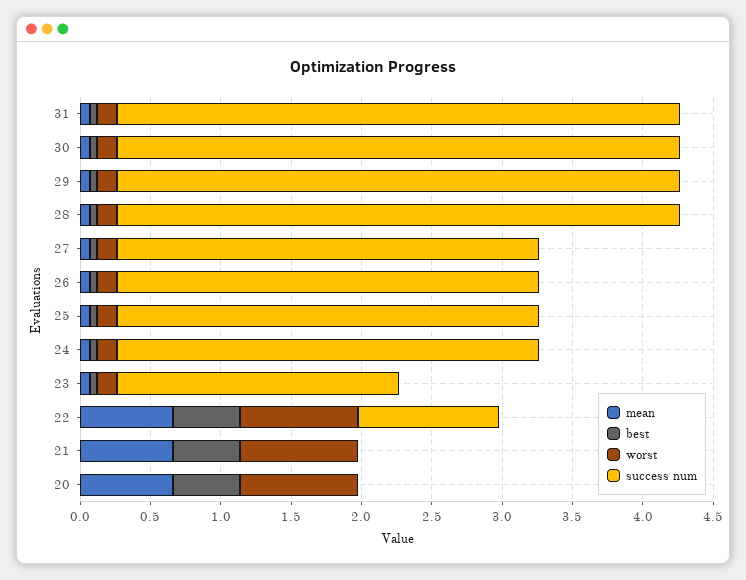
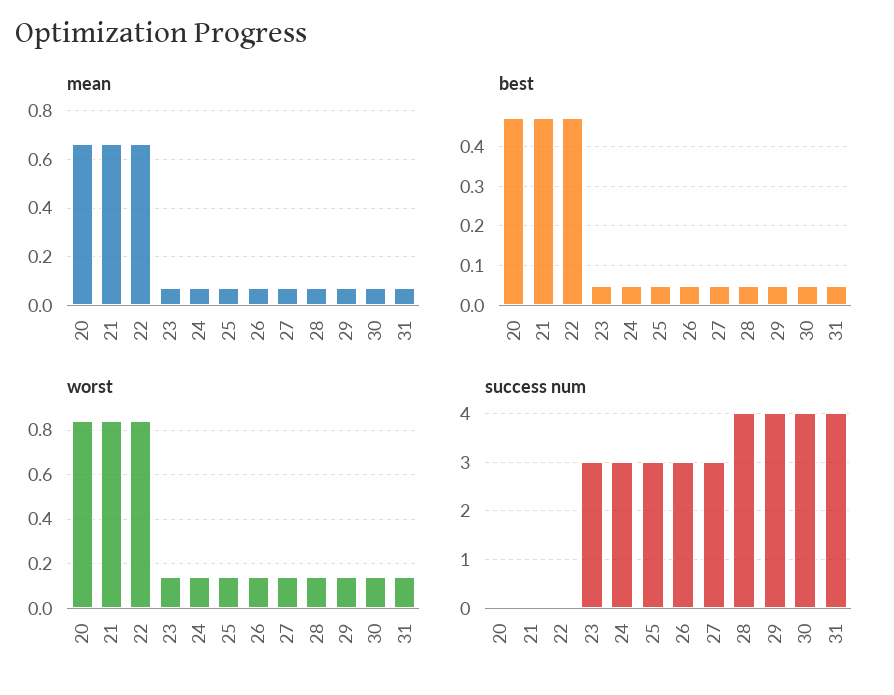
  {
    "mean": {
      "31": 0.075,
      "30": 0.075,
      "29": 0.075,
      "28": 0.075,
      "27": 0.075,
      "26": 0.075,
      "25": 0.075,
      "24": 0.075,
      "23": 0.075,
      "22": 0.675,
      "21": 0.675,
      "20": 0.675
    },
    "best": {
      "31": 0.04,
      "30": 0.04,
      "29": 0.04,
      "28": 0.04,
      "27": 0.04,
      "26": 0.04,
      "25": 0.04,
      "24": 0.04,
      "23": 0.04,
      "22": 0.48,
      "21": 0.48,
      "20": 0.48
    },
    "worst": {
      "31": 0.15,
      "30": 0.15,
      "29": 0.15,
      "28": 0.15,
      "27": 0.15,
      "26": 0.15,
      "25": 0.15,
      "24": 0.15,
      "23": 0.15,
      "22": 0.85,
      "21": 0.85,
      "20": 0.85
    },
    "success num": {
      "31": 4,
      "30": 4,
      "29": 4,
      "28": 4,
      "27": 3,
      "26": 3,
      "25": 3,
      "24": 3,
-     "23": 2,
+     "23": 3,
-     "22": 1,
+     "22": 0,
      "21": 0,
      "20": 0
    }
  }

